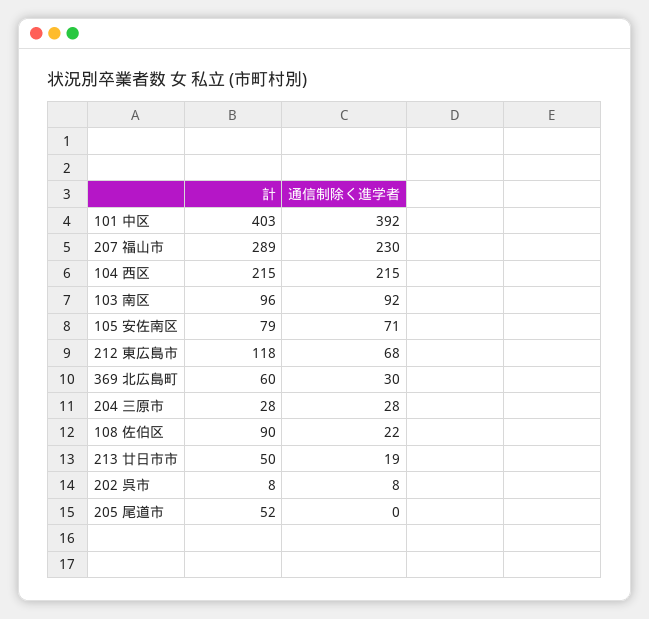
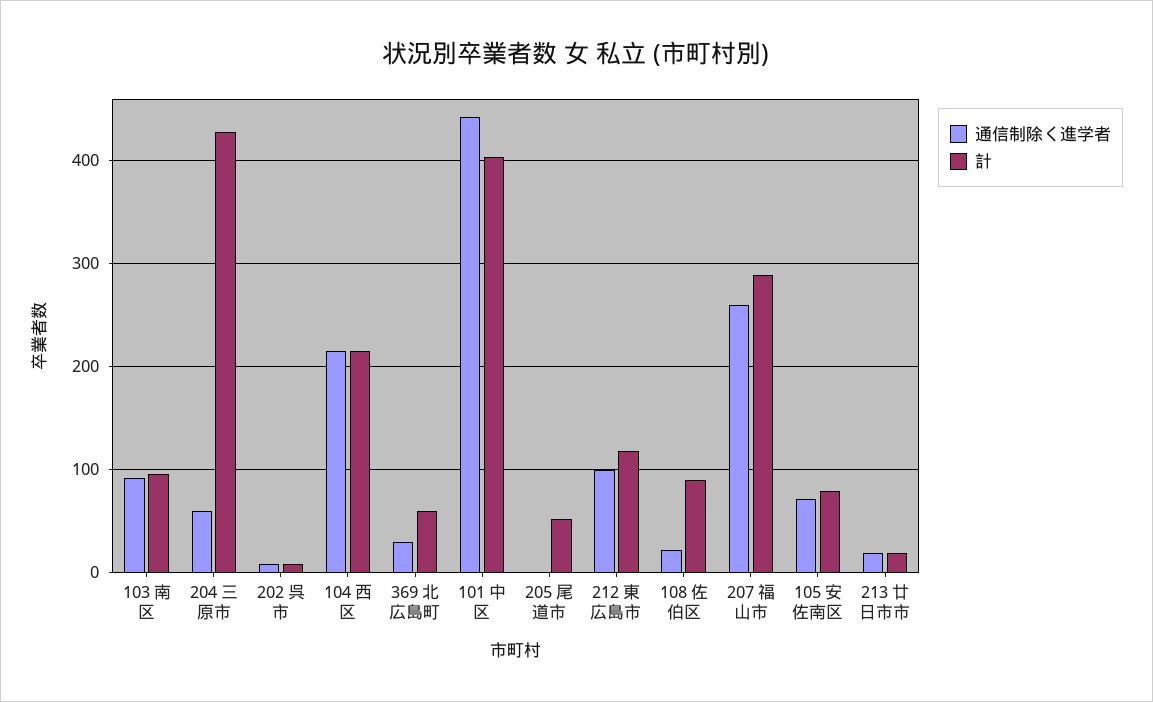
  {
    "計": {
      "101 中区": 403,
      "207 福山市": 289,
      "104 西区": 215,
      "103 南区": 96,
      "105 安佐南区": 79,
      "212 東広島市": 118,
      "369 北広島町": 60,
-     "204 三原市": 28,
+     "204 三原市": 430,
      "108 佐伯区": 90,
-     "213 廿日市市": 50,
+     "213 廿日市市": 20,
      "202 呉市": 8,
      "205 尾道市": 52
    },
    "通信制除く進学者": {
-     "101 中区": 392,
+     "101 中区": 440,
-     "207 福山市": 230,
+     "207 福山市": 260,
      "104 西区": 215,
      "103 南区": 92,
      "105 安佐南区": 71,
-     "212 東広島市": 68,
+     "212 東広島市": 100,
      "369 北広島町": 30,
-     "204 三原市": 28,
+     "204 三原市": 60,
      "108 佐伯区": 22,
      "213 廿日市市": 19,
      "202 呉市": 8,
      "205 尾道市": 0
    }
  }

